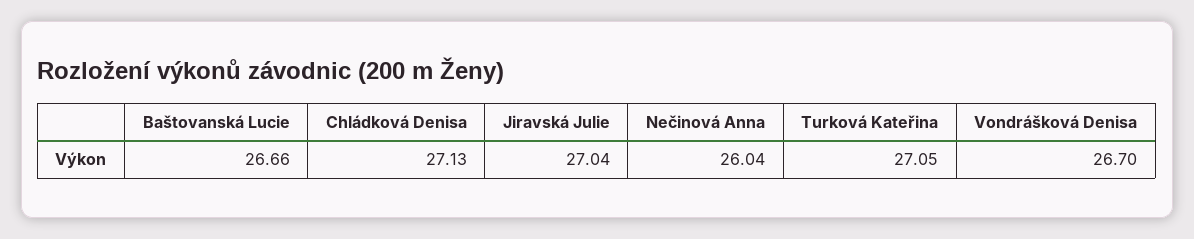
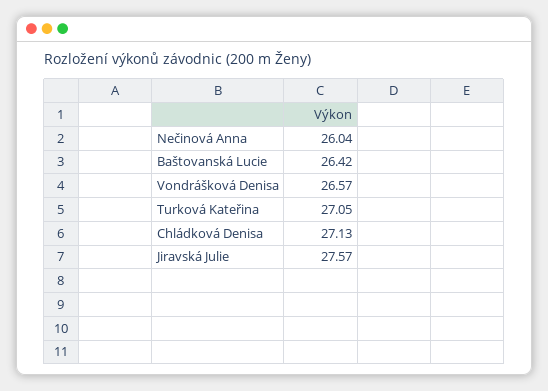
  {
-   "Baštovanská Lucie": 26.66,
+   "Baštovanská Lucie": 26.42,
    "Chládková Denisa": 27.13,
-   "Jiravská Julie": 27.04,
+   "Jiravská Julie": 27.57,
    "Nečinová Anna": 26.04,
    "Turková Kateřina": 27.05,
-   "Vondrášková Denisa": 26.7
+   "Vondrášková Denisa": 26.57
  }

